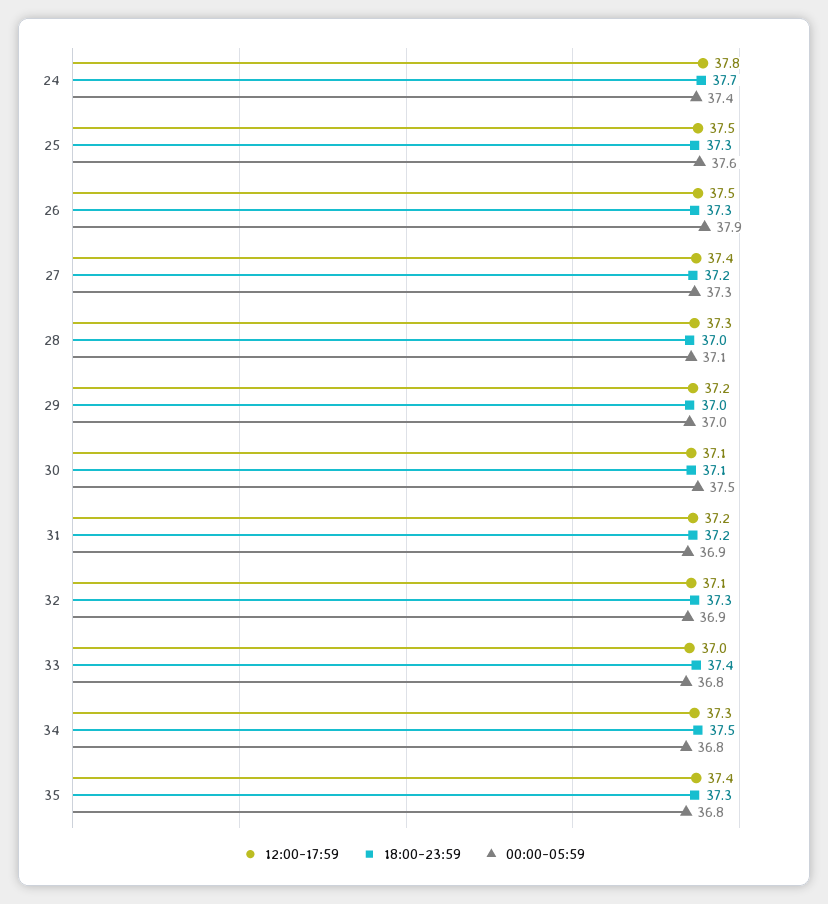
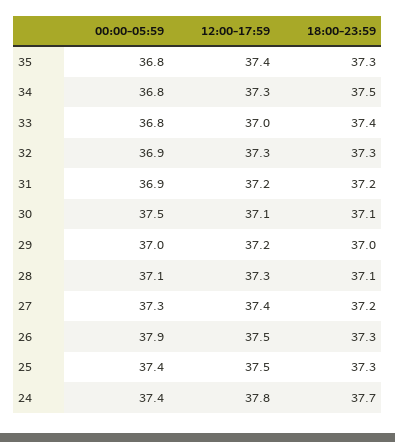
  {
    "12:00-17:59": {
      "24": 37.8,
      "25": 37.5,
      "26": 37.5,
      "27": 37.4,
      "28": 37.3,
      "29": 37.2,
      "30": 37.1,
      "31": 37.2,
-     "32": 37.1,
+     "32": 37.3,
      "33": 37,
      "34": 37.3,
      "35": 37.4
    },
    "18:00-23:59": {
      "24": 37.7,
      "25": 37.3,
      "26": 37.3,
      "27": 37.2,
-     "28": 37,
+     "28": 37.1,
      "29": 37,
      "30": 37.1,
      "31": 37.2,
      "32": 37.3,
      "33": 37.4,
      "34": 37.5,
      "35": 37.3
    },
    "00:00-05:59": {
      "24": 37.4,
-     "25": 37.6,
+     "25": 37.4,
      "26": 37.9,
      "27": 37.3,
      "28": 37.1,
      "29": 37,
      "30": 37.5,
      "31": 36.9,
      "32": 36.9,
      "33": 36.8,
      "34": 36.8,
      "35": 36.8
    }
  }

